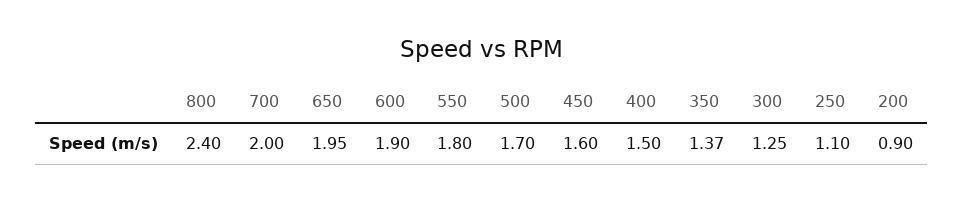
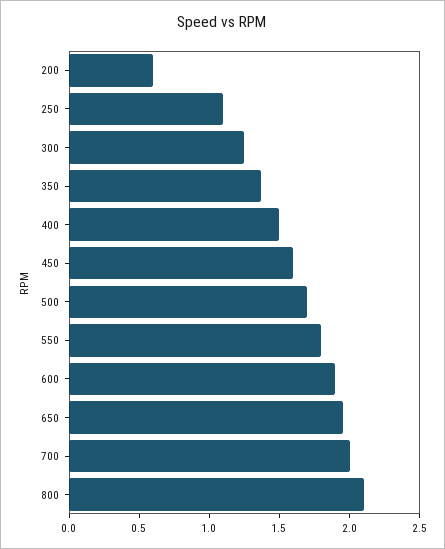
  {
-   "800": 2.4,
+   "800": 2.1,
    "700": 2,
    "650": 1.95,
    "600": 1.9,
    "550": 1.8,
    "500": 1.7,
    "450": 1.6,
    "400": 1.5,
    "350": 1.37,
    "300": 1.25,
    "250": 1.1,
-   "200": 0.9
+   "200": 0.6
  }

